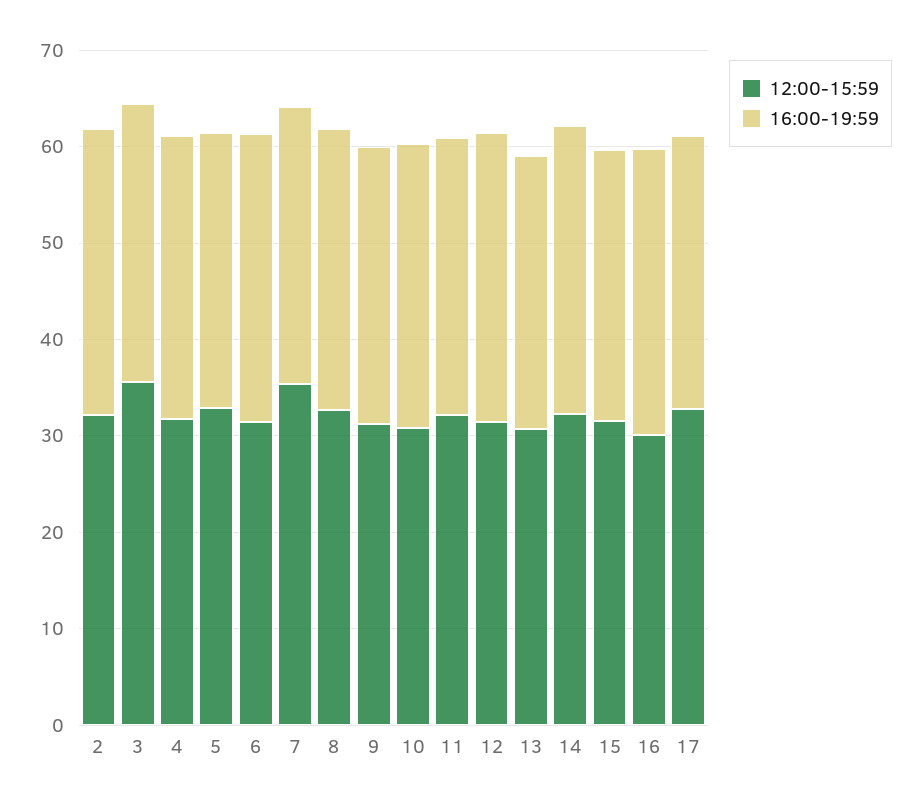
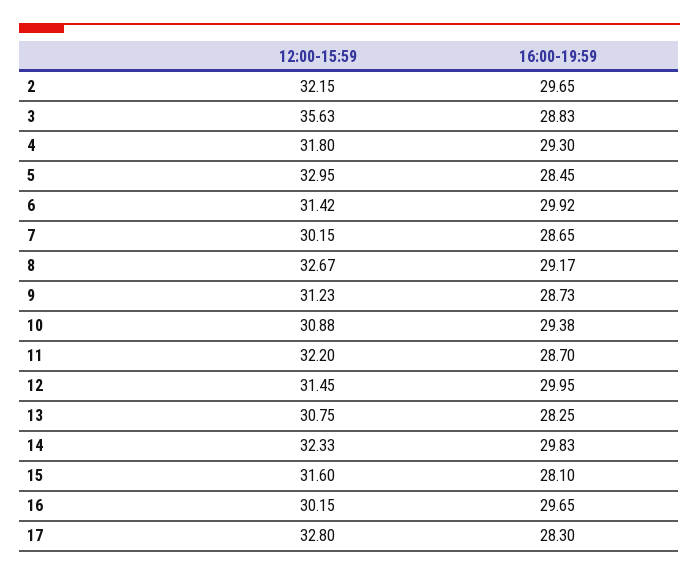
  {
    "12:00-15:59": {
      "2": 32.15,
      "3": 35.63,
      "4": 31.8,
      "5": 32.95,
      "6": 31.42,
-     "7": 36,
+     "7": 30.15,
      "8": 32.67,
      "9": 31.23,
      "10": 30.88,
      "11": 32.2,
      "12": 31.45,
      "13": 30.75,
      "14": 32.33,
      "15": 31.6,
      "16": 30.15,
      "17": 32.8
    },
    "16:00-19:59": {
      "2": 29.65,
      "3": 28.83,
      "4": 29.3,
      "5": 28.45,
      "6": 29.92,
      "7": 28.65,
      "8": 29.17,
      "9": 28.73,
      "10": 29.38,
      "11": 28.7,
      "12": 29.95,
      "13": 28.25,
      "14": 29.83,
      "15": 28.1,
      "16": 29.65,
      "17": 28.3
    }
  }

